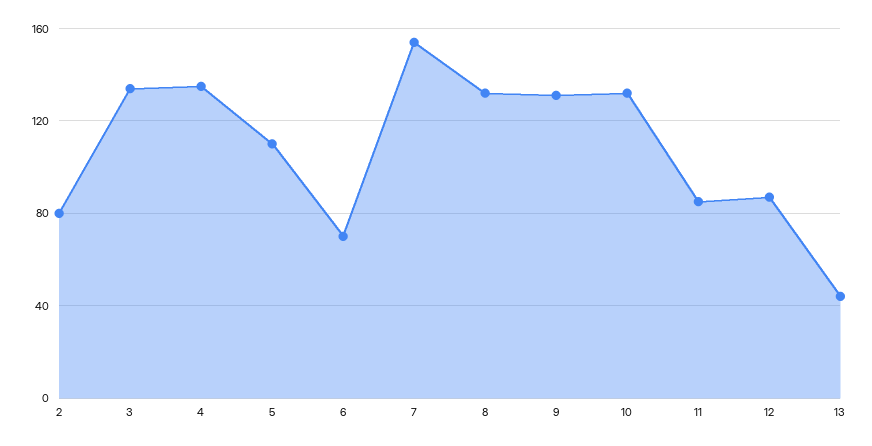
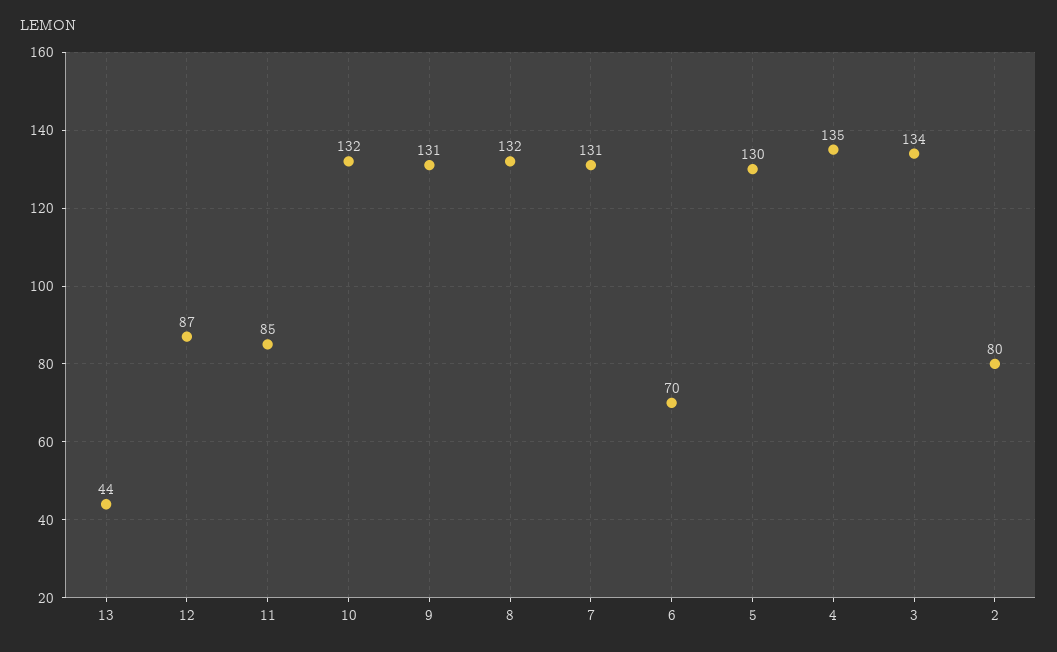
  {
    "2": 80,
    "3": 134,
    "4": 135,
-   "5": 110,
+   "5": 130,
    "6": 70,
-   "7": 155,
+   "7": 131,
    "8": 132,
    "9": 131,
    "10": 132,
    "11": 85,
    "12": 87,
    "13": 44
  }

